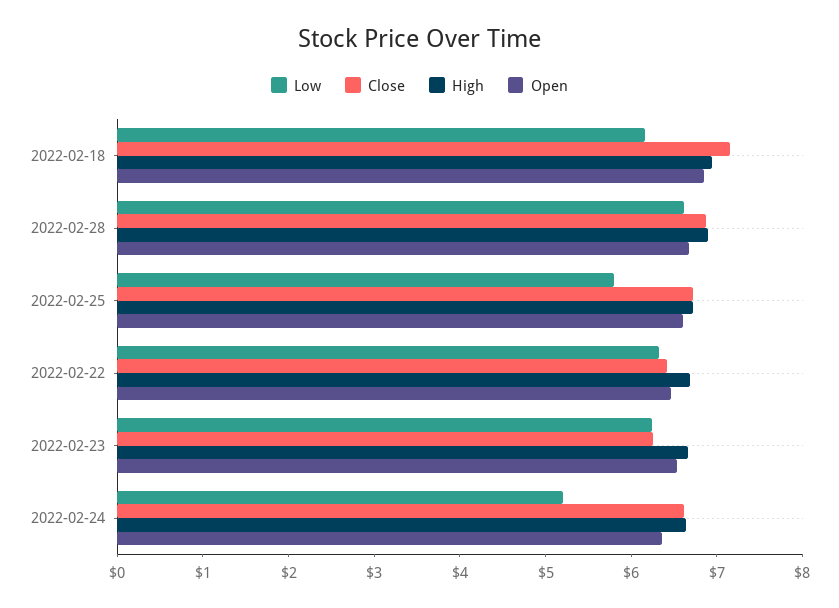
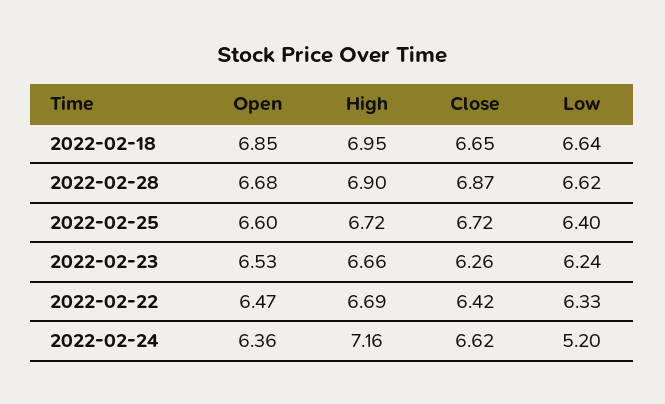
  {
    "Low": {
-     "2022-02-18": 6.2,
+     "2022-02-18": 6.64,
      "2022-02-28": 6.62,
-     "2022-02-25": 5.8,
+     "2022-02-25": 6.4,
      "2022-02-22": 6.33,
      "2022-02-23": 6.24,
      "2022-02-24": 5.2
    },
    "Close": {
-     "2022-02-18": 7.2,
+     "2022-02-18": 6.65,
      "2022-02-28": 6.87,
      "2022-02-25": 6.72,
      "2022-02-22": 6.42,
      "2022-02-23": 6.26,
      "2022-02-24": 6.62
    },
    "High": {
      "2022-02-18": 6.95,
      "2022-02-28": 6.9,
      "2022-02-25": 6.72,
      "2022-02-22": 6.69,
      "2022-02-23": 6.66,
-     "2022-02-24": 6.6
+     "2022-02-24": 7.16
    },
    "Open": {
      "2022-02-18": 6.85,
      "2022-02-28": 6.68,
      "2022-02-25": 6.6,
      "2022-02-22": 6.47,
      "2022-02-23": 6.53,
      "2022-02-24": 6.36
    }
  }

